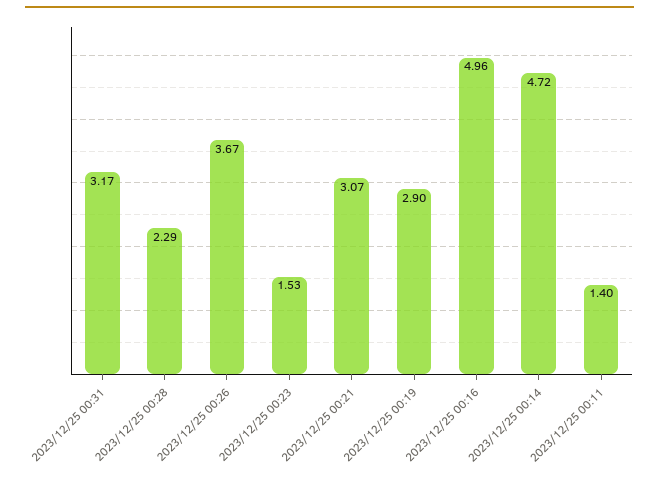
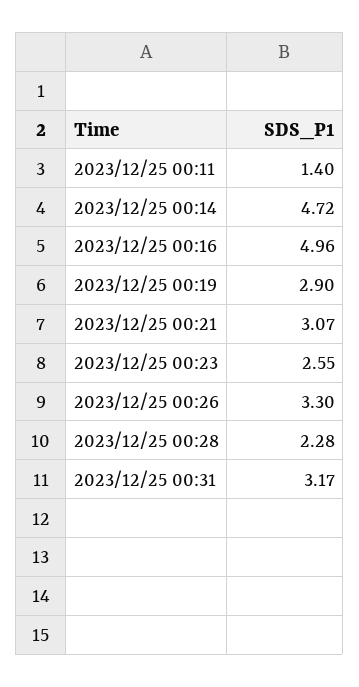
  {
    "2023/12/25 00:31": 3.17,
-   "2023/12/25 00:28": 2.29,
+   "2023/12/25 00:28": 2.28,
-   "2023/12/25 00:26": 3.67,
+   "2023/12/25 00:26": 3.3,
-   "2023/12/25 00:23": 1.53,
+   "2023/12/25 00:23": 2.55,
    "2023/12/25 00:21": 3.07,
    "2023/12/25 00:19": 2.9,
    "2023/12/25 00:16": 4.96,
    "2023/12/25 00:14": 4.72,
    "2023/12/25 00:11": 1.4
  }

